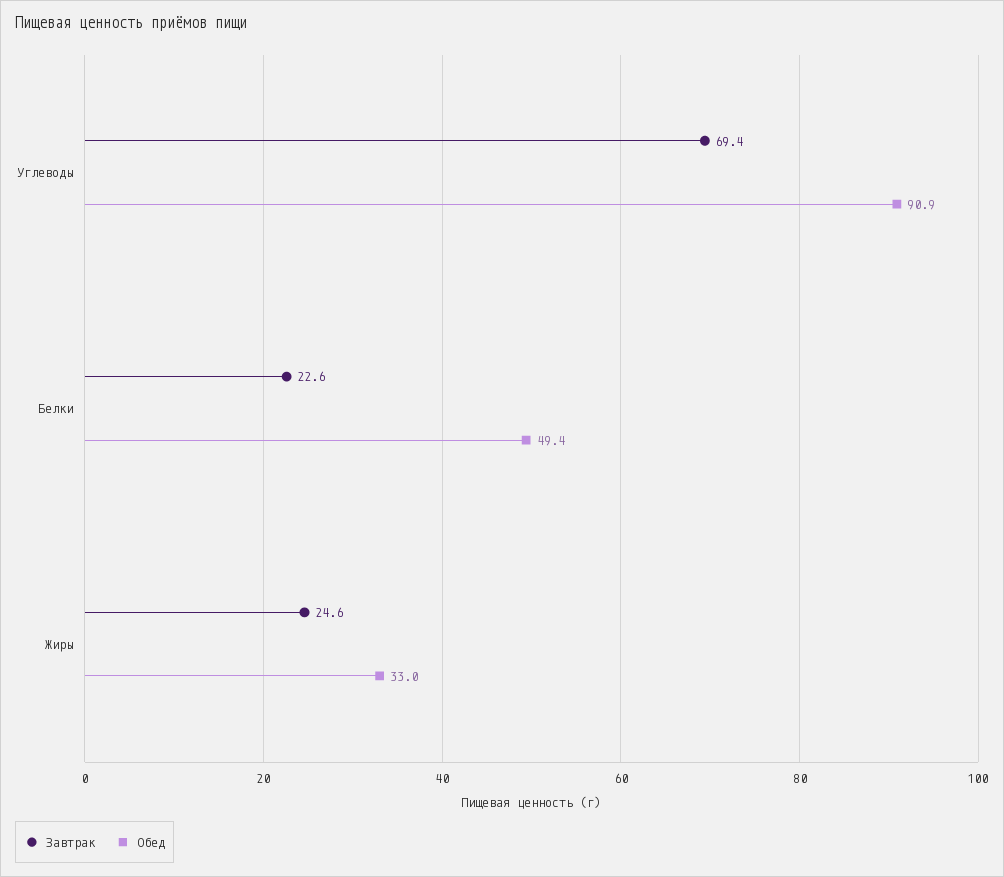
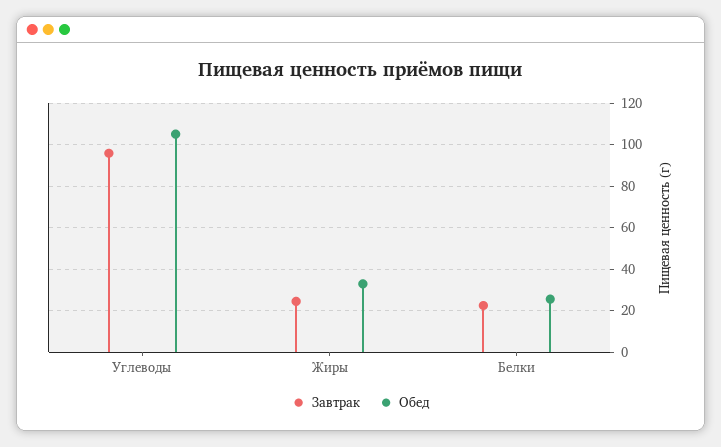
  {
    "Завтрак": {
-     "Углеводы": 69.4,
+     "Углеводы": 95,
      "Белки": 22.6,
      "Жиры": 24.6
    },
    "Обед": {
-     "Углеводы": 90.9,
+     "Углеводы": 105,
-     "Белки": 49.4,
+     "Белки": 25,
      "Жиры": 33
    }
  }

